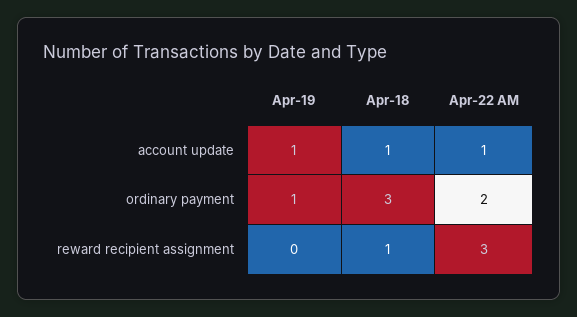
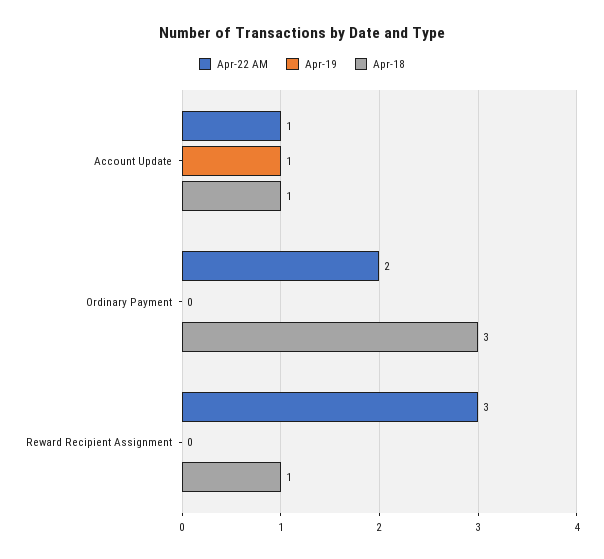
  {
    "Apr-19": {
      "account update": 1,
-     "ordinary payment": 1,
+     "ordinary payment": 0,
      "reward recipient assignment": 0
    },
    "Apr-18": {
      "account update": 1,
      "ordinary payment": 3,
      "reward recipient assignment": 1
    },
    "Apr-22 AM": {
      "account update": 1,
      "ordinary payment": 2,
      "reward recipient assignment": 3
    }
  }

